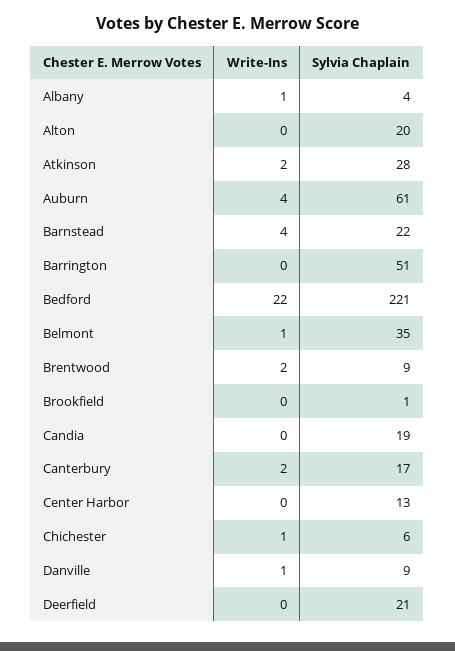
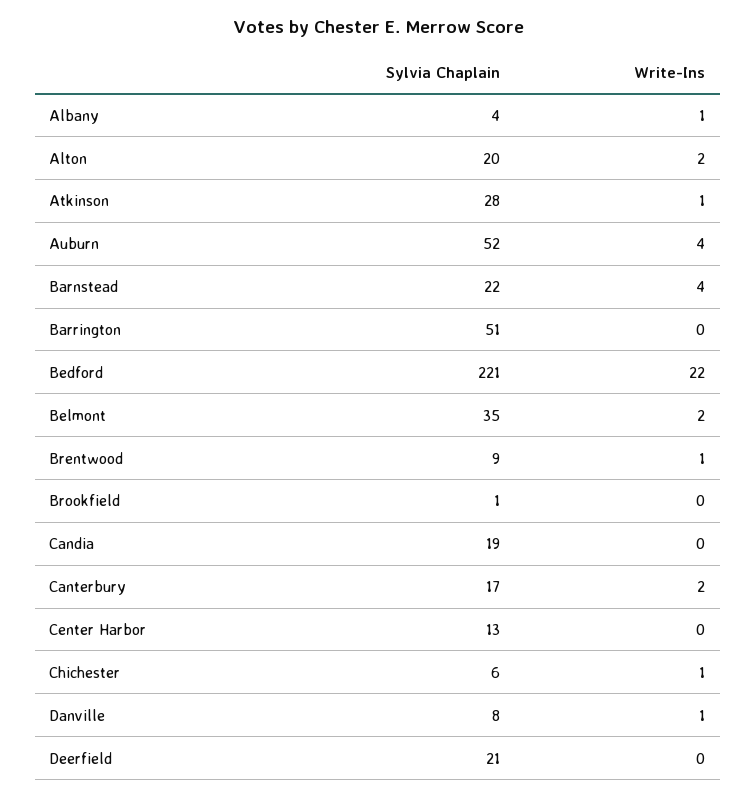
  {
    "Write-Ins": {
      "Albany": 1,
-     "Alton": 0,
+     "Alton": 2,
-     "Atkinson": 2,
+     "Atkinson": 1,
      "Auburn": 4,
      "Barnstead": 4,
      "Barrington": 0,
      "Bedford": 22,
-     "Belmont": 1,
+     "Belmont": 2,
-     "Brentwood": 2,
+     "Brentwood": 1,
      "Brookfield": 0,
      "Candia": 0,
      "Canterbury": 2,
      "Center Harbor": 0,
      "Chichester": 1,
      "Danville": 1,
      "Deerfield": 0
    },
    "Sylvia Chaplain": {
      "Albany": 4,
      "Alton": 20,
      "Atkinson": 28,
-     "Auburn": 61,
+     "Auburn": 52,
      "Barnstead": 22,
      "Barrington": 51,
      "Bedford": 221,
      "Belmont": 35,
      "Brentwood": 9,
      "Brookfield": 1,
      "Candia": 19,
      "Canterbury": 17,
      "Center Harbor": 13,
      "Chichester": 6,
-     "Danville": 9,
+     "Danville": 8,
      "Deerfield": 21
    }
  }

